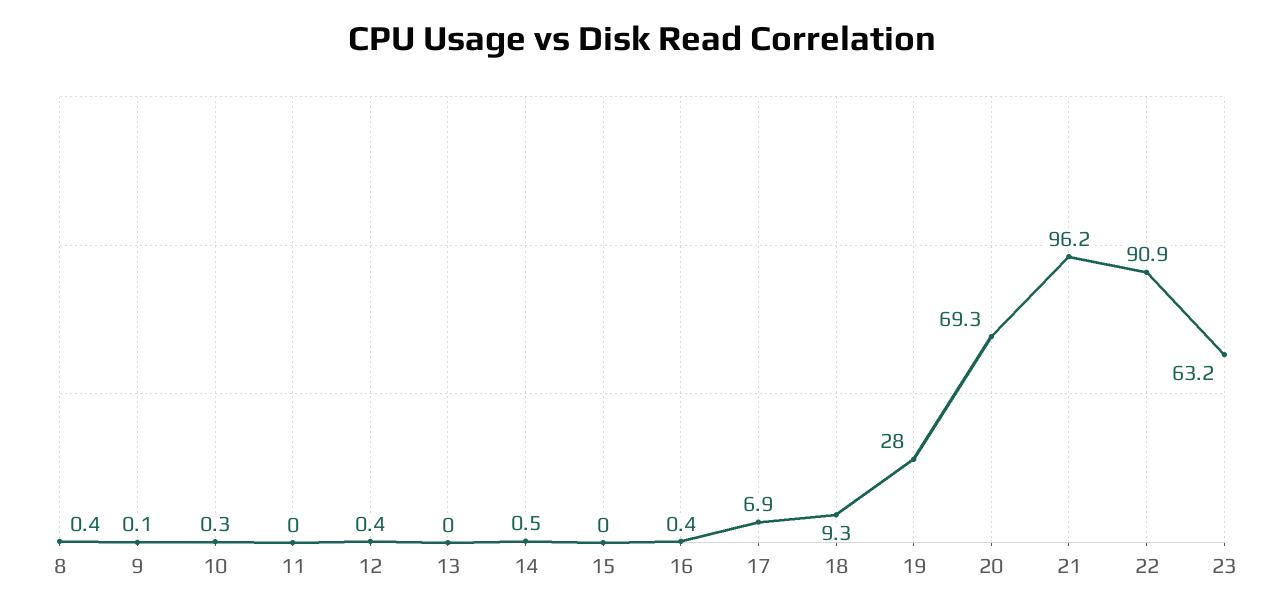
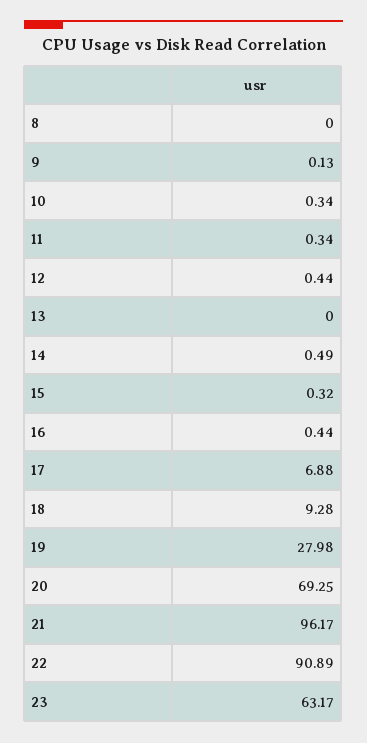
  {
-   "8": 0.4,
+   "8": 0,
    "9": 0.13,
    "10": 0.34,
-   "11": 0,
+   "11": 0.34,
    "12": 0.44,
    "13": 0,
    "14": 0.49,
-   "15": 0,
+   "15": 0.32,
    "16": 0.44,
    "17": 6.88,
    "18": 9.28,
    "19": 27.98,
    "20": 69.25,
    "21": 96.17,
    "22": 90.89,
    "23": 63.17
  }

